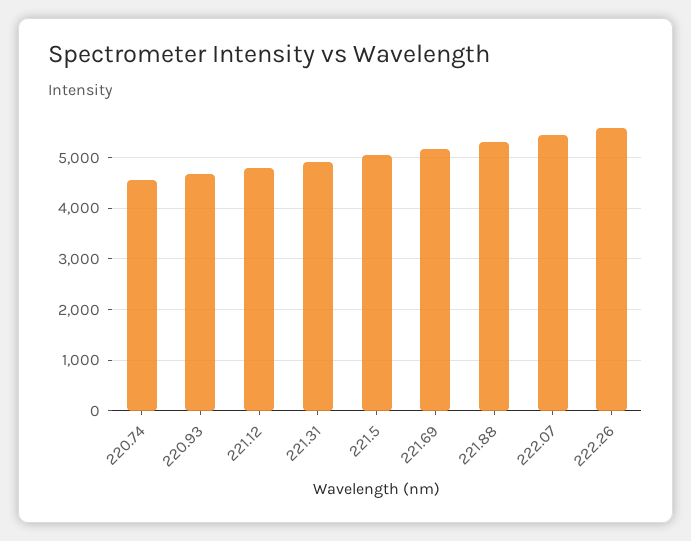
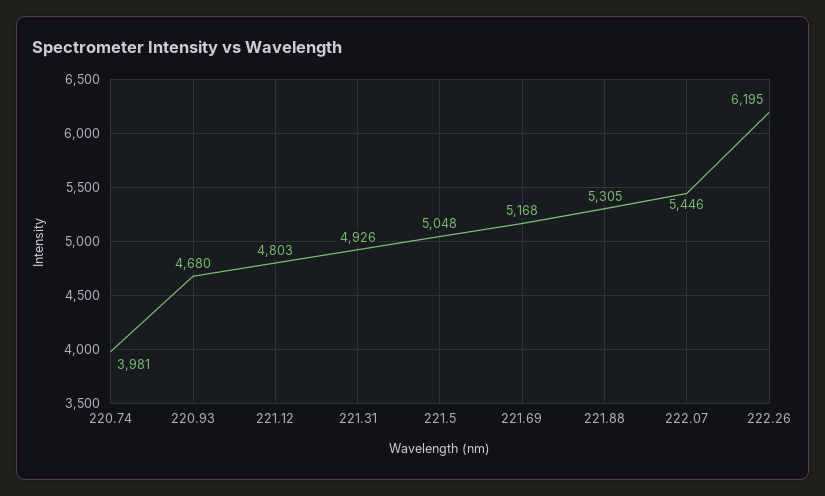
  {
-   "220.74": 4600,
+   "220.74": 3981,
    "220.93": 4680,
    "221.12": 4803,
    "221.31": 4926,
    "221.5": 5048,
    "221.69": 5168,
    "221.88": 5305,
    "222.07": 5446,
-   "222.26": 5600
+   "222.26": 6195
  }

